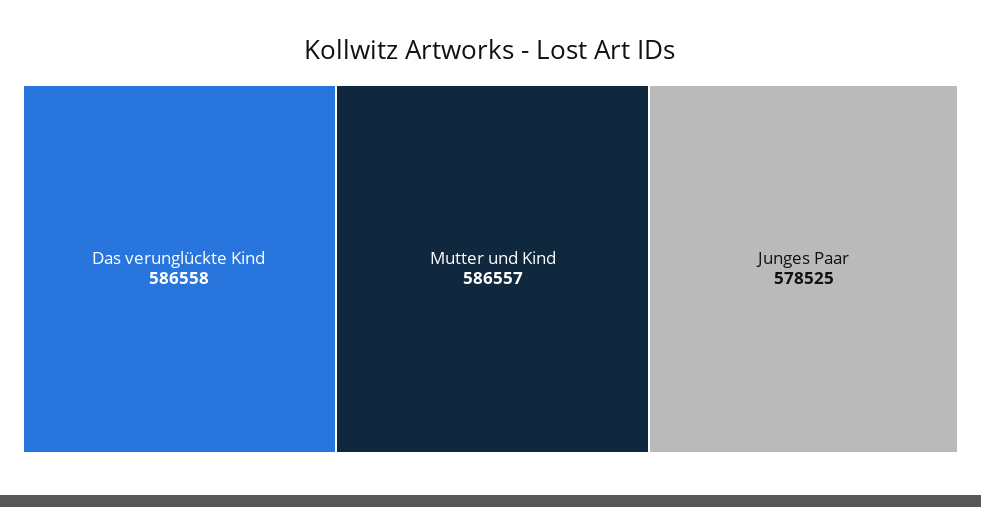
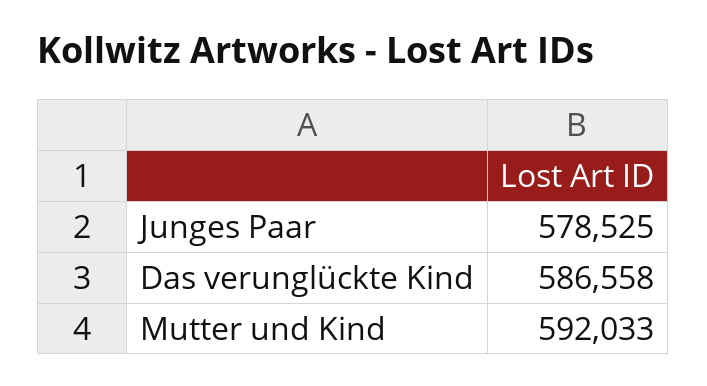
  {
    "Das verunglückte Kind": 586558,
-   "Mutter und Kind": 586557,
+   "Mutter und Kind": 592033,
    "Junges Paar": 578525
  }

